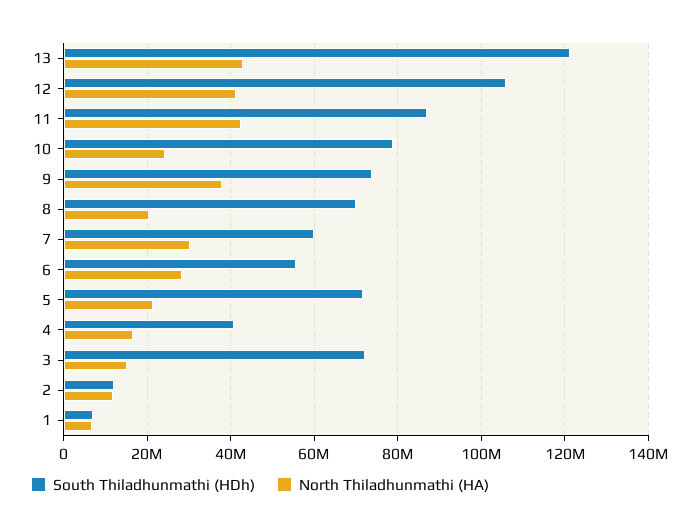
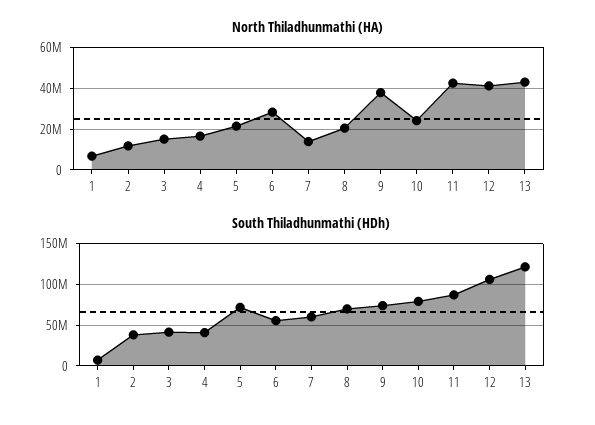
  {
    "South Thiladhunmathi (HDh)": {
      "13": 122000000,
      "12": 106000000,
      "11": 88000000,
      "10": 78000000,
      "9": 74000000,
      "8": 70000000,
      "7": 60000000,
      "6": 56000000,
      "5": 72000000,
      "4": 40000000,
-     "3": 72000000,
+     "3": 40000000,
-     "2": 12000000,
+     "2": 40000000,
      "1": 8000000
    },
    "North Thiladhunmathi (HA)": {
      "13": 42000000,
      "12": 42000000,
      "11": 42000000,
      "10": 24000000,
      "9": 38000000,
      "8": 20000000,
-     "7": 30000000,
+     "7": 15000000,
      "6": 28000000,
      "5": 22000000,
      "4": 16000000,
      "3": 16000000,
      "2": 12000000,
      "1": 6000000
    }
  }

